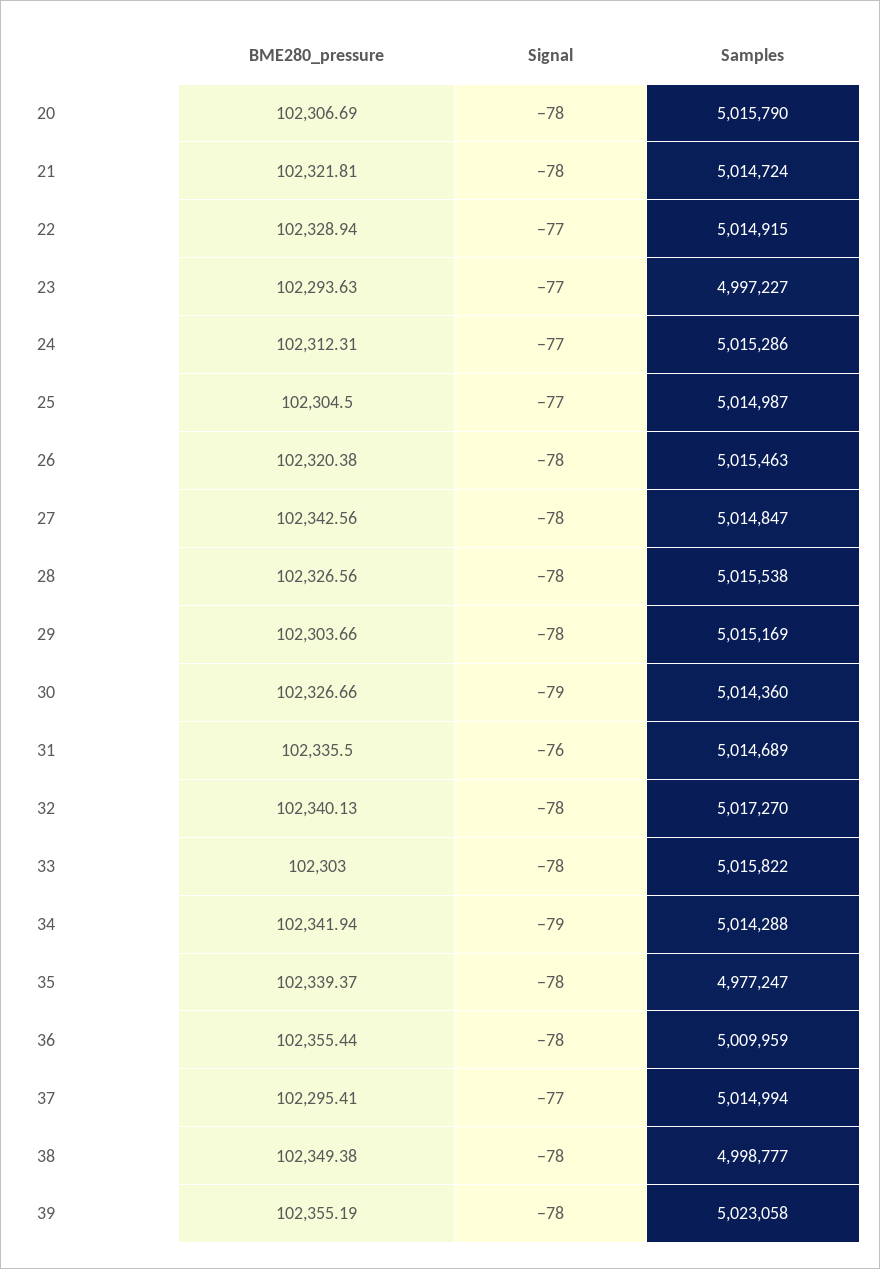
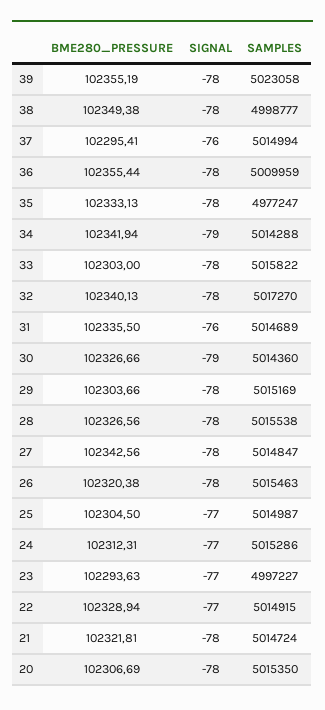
  {
    "BME280_pressure": {
      "20": 102306.69,
      "21": 102321.81,
      "22": 102328.94,
      "23": 102293.63,
      "24": 102312.31,
      "25": 102304.5,
      "26": 102320.38,
      "27": 102342.56,
      "28": 102326.56,
      "29": 102303.66,
      "30": 102326.66,
      "31": 102335.5,
      "32": 102340.13,
      "33": 102303,
      "34": 102341.94,
-     "35": 102339.37,
+     "35": 102333.13,
      "36": 102355.44,
      "37": 102295.41,
      "38": 102349.38,
      "39": 102355.19
    },
    "Signal": {
      "20": -78,
      "21": -78,
      "22": -77,
      "23": -77,
      "24": -77,
      "25": -77,
      "26": -78,
      "27": -78,
      "28": -78,
      "29": -78,
      "30": -79,
      "31": -76,
      "32": -78,
      "33": -78,
      "34": -79,
      "35": -78,
      "36": -78,
-     "37": -77,
+     "37": -76,
      "38": -78,
      "39": -78
    },
    "Samples": {
-     "20": 5015790,
+     "20": 5015350,
      "21": 5014724,
      "22": 5014915,
      "23": 4997227,
      "24": 5015286,
      "25": 5014987,
      "26": 5015463,
      "27": 5014847,
      "28": 5015538,
      "29": 5015169,
      "30": 5014360,
      "31": 5014689,
      "32": 5017270,
      "33": 5015822,
      "34": 5014288,
      "35": 4977247,
      "36": 5009959,
      "37": 5014994,
      "38": 4998777,
      "39": 5023058
    }
  }

